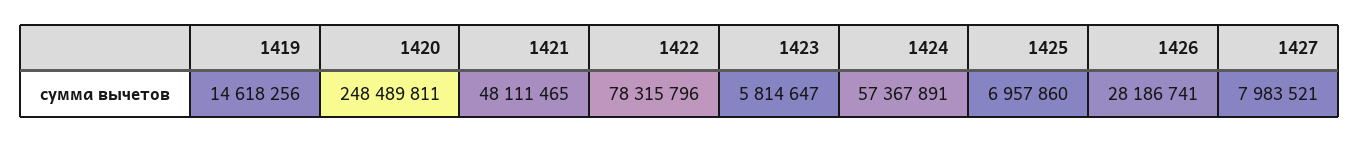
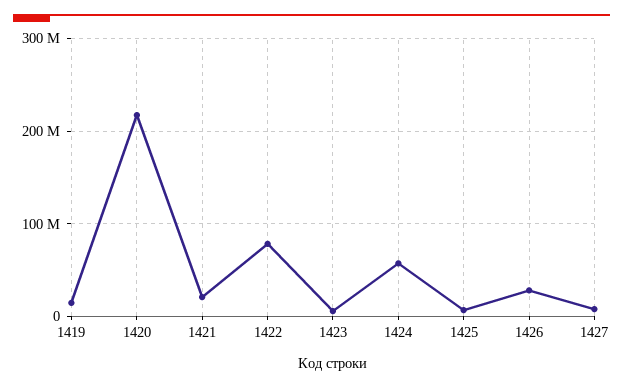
  {
    "1419": 14618256,
-   "1420": 248489811,
+   "1420": 220000000,
-   "1421": 48111465,
+   "1421": 20000000,
    "1422": 78315796,
    "1423": 5814647,
    "1424": 57367891,
    "1425": 6957860,
    "1426": 28186741,
    "1427": 7983521
  }

